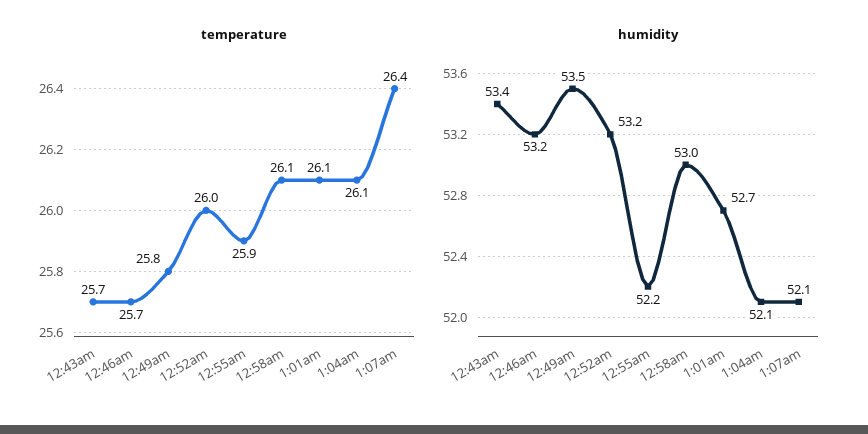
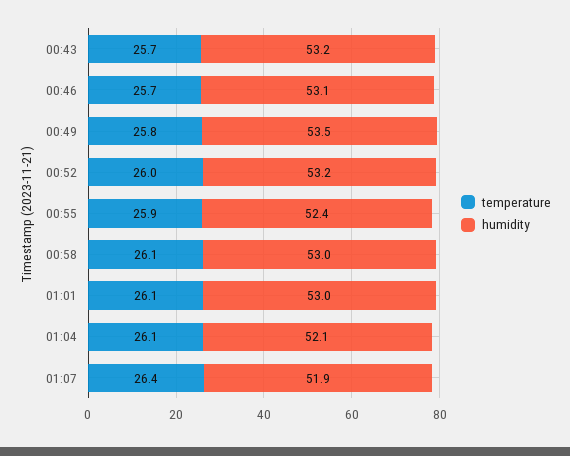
  {
    "temperature": {
      "12:43am": 25.7,
      "12:46am": 25.7,
      "12:49am": 25.8,
      "12:52am": 26,
      "12:55am": 25.9,
      "12:58am": 26.1,
      "1:01am": 26.1,
      "1:04am": 26.1,
      "1:07am": 26.4
    },
    "humidity": {
-     "12:43am": 53.4,
+     "12:43am": 53.2,
-     "12:46am": 53.2,
+     "12:46am": 53.1,
      "12:49am": 53.5,
      "12:52am": 53.2,
-     "12:55am": 52.2,
+     "12:55am": 52.4,
      "12:58am": 53,
-     "1:01am": 52.7,
+     "1:01am": 53,
      "1:04am": 52.1,
-     "1:07am": 52.1
+     "1:07am": 51.9
    }
  }

